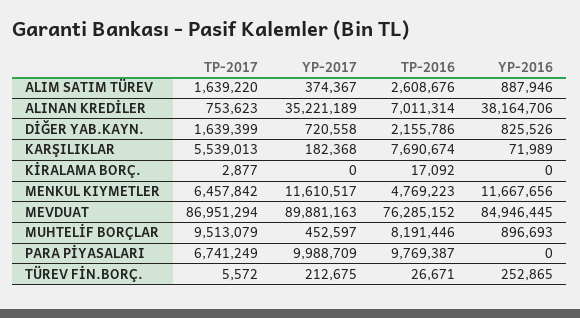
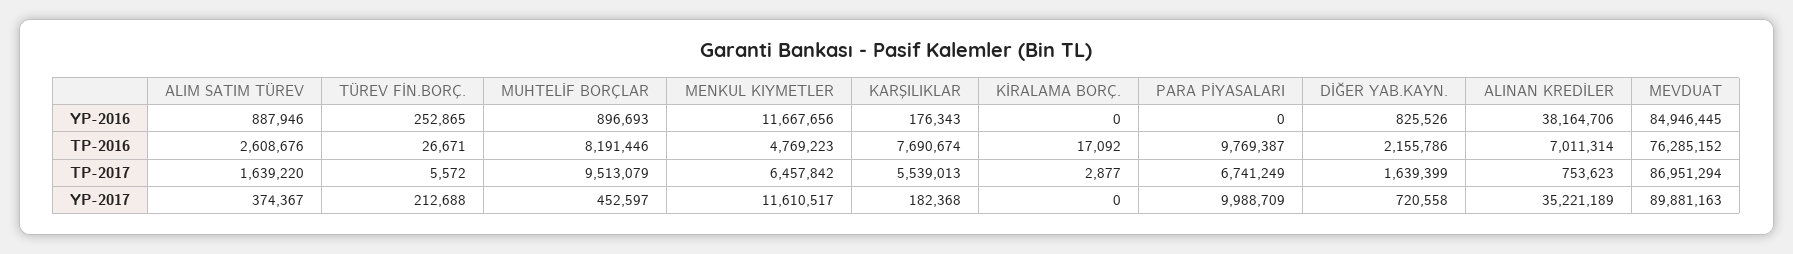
  {
    "TP-2017": {
      "ALIM SATIM TÜREV": 1639220,
      "ALINAN KREDİLER": 753623,
      "DİĞER YAB.KAYN.": 1639399,
      "KARŞILIKLAR": 5539013,
      "KİRALAMA BORÇ.": 2877,
      "MENKUL KIYMETLER": 6457842,
      "MEVDUAT": 86951294,
      "MUHTELİF BORÇLAR": 9513079,
      "PARA PİYASALARI": 6741249,
      "TÜREV FİN.BORÇ.": 5572
    },
    "YP-2017": {
      "ALIM SATIM TÜREV": 374367,
      "ALINAN KREDİLER": 35221189,
      "DİĞER YAB.KAYN.": 720558,
      "KARŞILIKLAR": 182368,
      "KİRALAMA BORÇ.": 0,
      "MENKUL KIYMETLER": 11610517,
      "MEVDUAT": 89881163,
      "MUHTELİF BORÇLAR": 452597,
      "PARA PİYASALARI": 9988709,
-     "TÜREV FİN.BORÇ.": 212675
+     "TÜREV FİN.BORÇ.": 212688
    },
    "TP-2016": {
      "ALIM SATIM TÜREV": 2608676,
      "ALINAN KREDİLER": 7011314,
      "DİĞER YAB.KAYN.": 2155786,
      "KARŞILIKLAR": 7690674,
      "KİRALAMA BORÇ.": 17092,
      "MENKUL KIYMETLER": 4769223,
      "MEVDUAT": 76285152,
      "MUHTELİF BORÇLAR": 8191446,
      "PARA PİYASALARI": 9769387,
      "TÜREV FİN.BORÇ.": 26671
    },
    "YP-2016": {
      "ALIM SATIM TÜREV": 887946,
      "ALINAN KREDİLER": 38164706,
      "DİĞER YAB.KAYN.": 825526,
-     "KARŞILIKLAR": 71989,
+     "KARŞILIKLAR": 176343,
      "KİRALAMA BORÇ.": 0,
      "MENKUL KIYMETLER": 11667656,
      "MEVDUAT": 84946445,
      "MUHTELİF BORÇLAR": 896693,
      "PARA PİYASALARI": 0,
      "TÜREV FİN.BORÇ.": 252865
    }
  }

